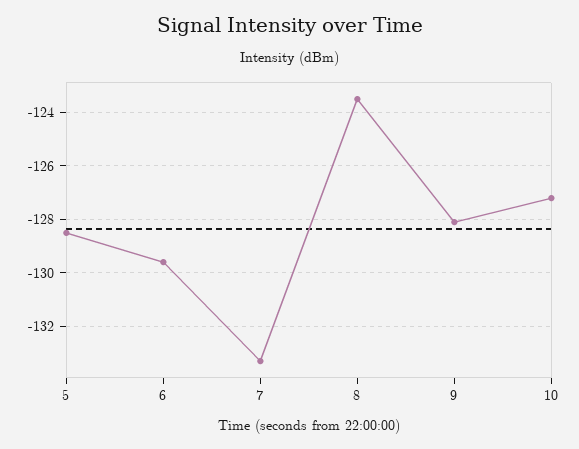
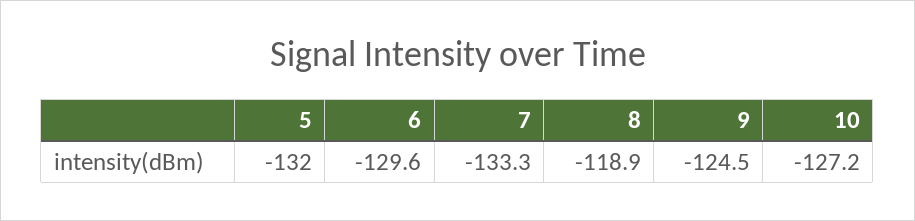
  {
-   "5": -128.5,
+   "5": -132,
    "6": -129.6,
    "7": -133.3,
-   "8": -123.5,
+   "8": -118.9,
-   "9": -128,
+   "9": -124.5,
    "10": -127.2
  }

